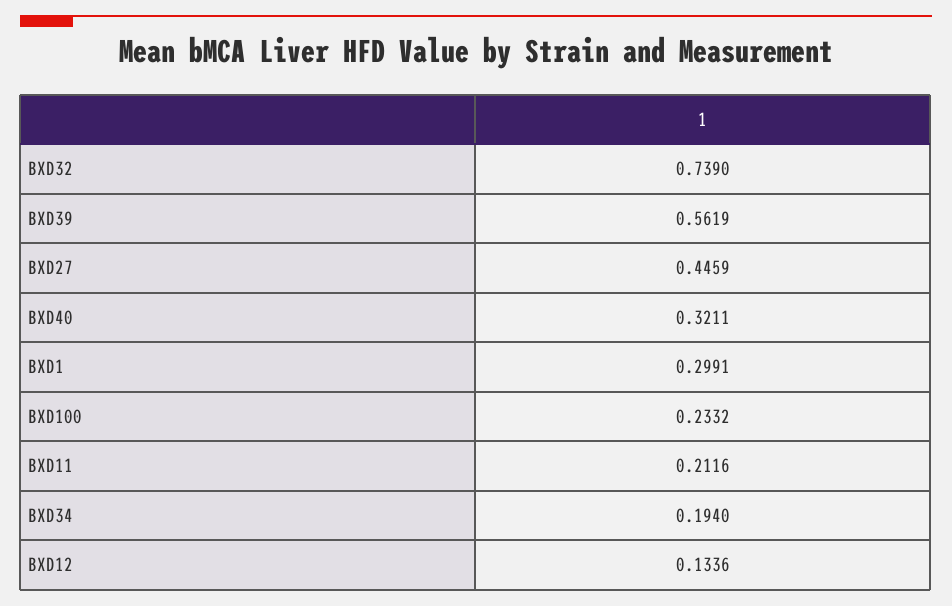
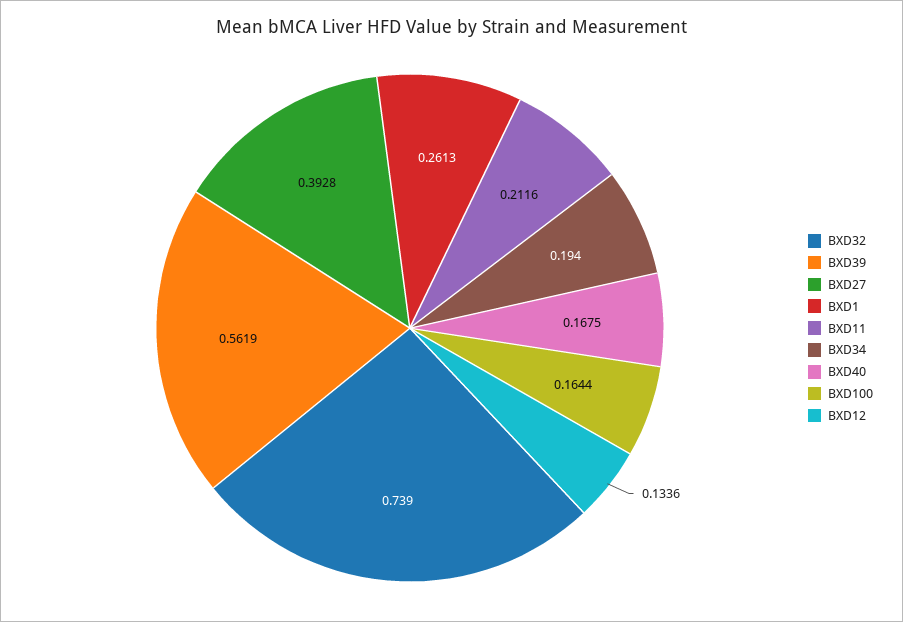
  {
    "BXD32": 0.739,
    "BXD39": 0.5619,
-   "BXD27": 0.4459,
+   "BXD27": 0.3928,
-   "BXD40": 0.3211,
+   "BXD40": 0.1675,
-   "BXD1": 0.2991,
+   "BXD1": 0.2613,
-   "BXD100": 0.2332,
+   "BXD100": 0.1644,
    "BXD11": 0.2116,
    "BXD34": 0.194,
    "BXD12": 0.1336
  }

